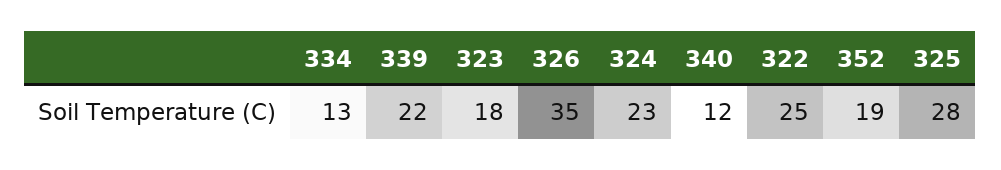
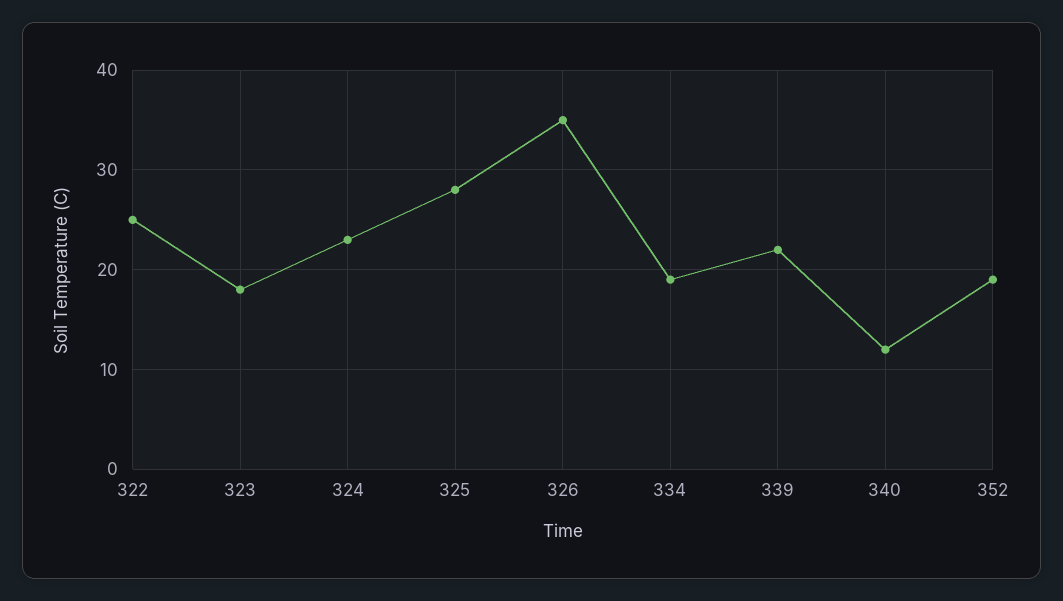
  {
-   "334": 13,
+   "334": 19,
    "339": 22,
    "323": 18,
    "326": 35,
    "324": 23,
    "340": 12,
    "322": 25,
    "352": 19,
    "325": 28
  }

